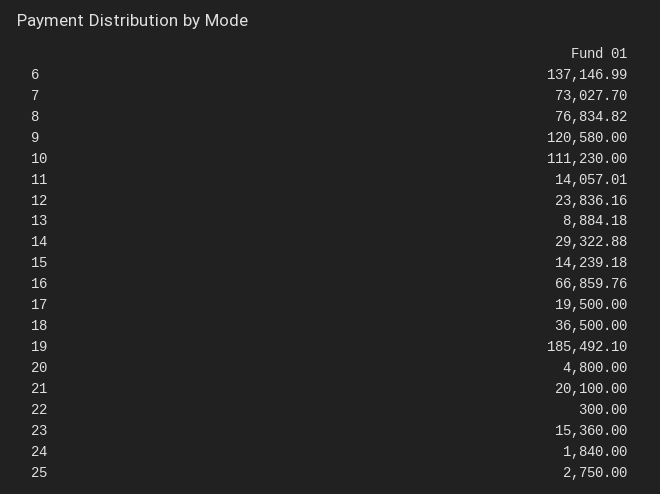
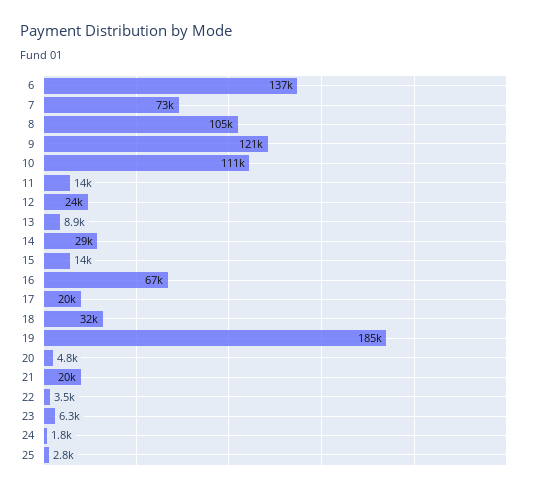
  {
    "6": 137146.99,
    "7": 73027.7,
-   "8": 76834.82,
+   "8": 105000,
    "9": 120580,
    "10": 111230,
    "11": 14057.01,
    "12": 23836.16,
    "13": 8884.18,
    "14": 29322.88,
    "15": 14239.18,
    "16": 66859.76,
    "17": 19500,
-   "18": 36500,
+   "18": 32000,
    "19": 185492.1,
    "20": 4800,
    "21": 20100,
-   "22": 300,
+   "22": 3500,
-   "23": 15360,
+   "23": 6300,
    "24": 1840,
    "25": 2750
  }

